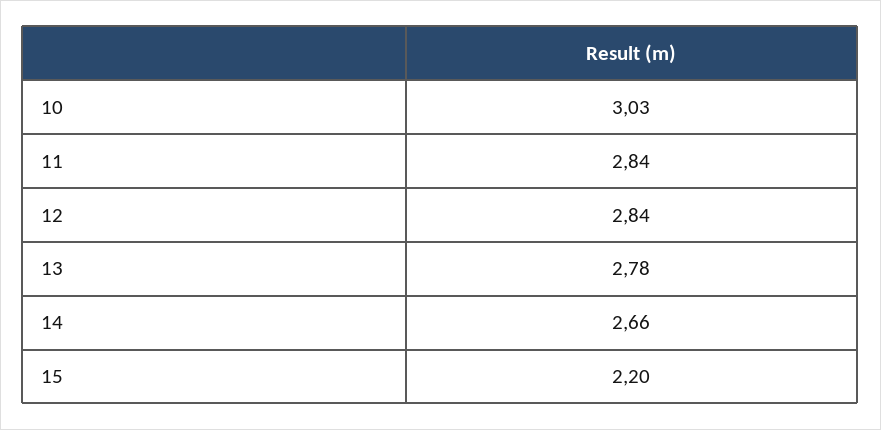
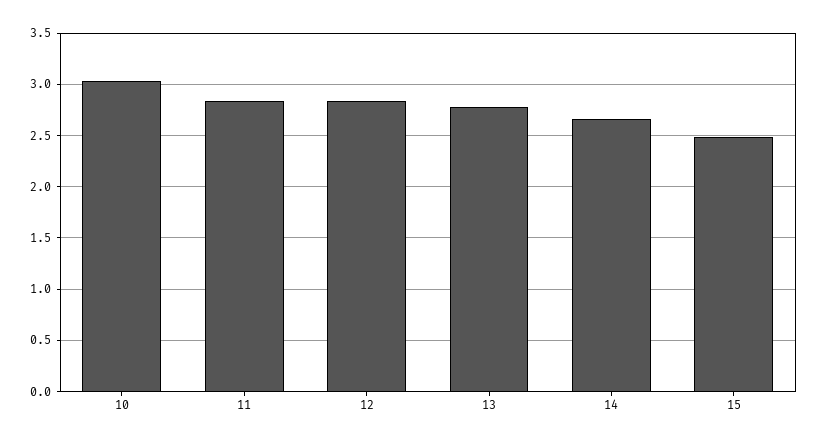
  {
    "10": 3.03,
    "11": 2.84,
    "12": 2.84,
    "13": 2.78,
    "14": 2.66,
-   "15": 2.2
+   "15": 2.5
  }

